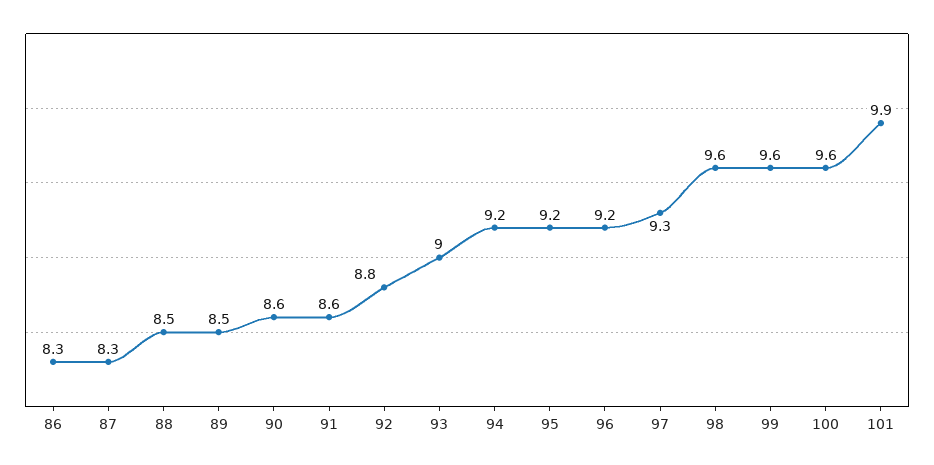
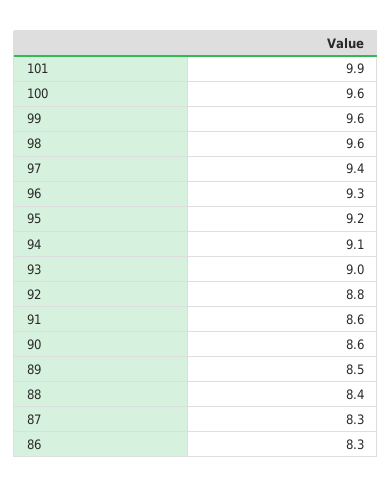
  {
    "86": 8.3,
    "87": 8.3,
-   "88": 8.5,
+   "88": 8.4,
    "89": 8.5,
    "90": 8.6,
    "91": 8.6,
    "92": 8.8,
    "93": 9,
-   "94": 9.2,
+   "94": 9.1,
    "95": 9.2,
-   "96": 9.2,
+   "96": 9.3,
-   "97": 9.3,
+   "97": 9.4,
    "98": 9.6,
    "99": 9.6,
    "100": 9.6,
    "101": 9.9
  }

